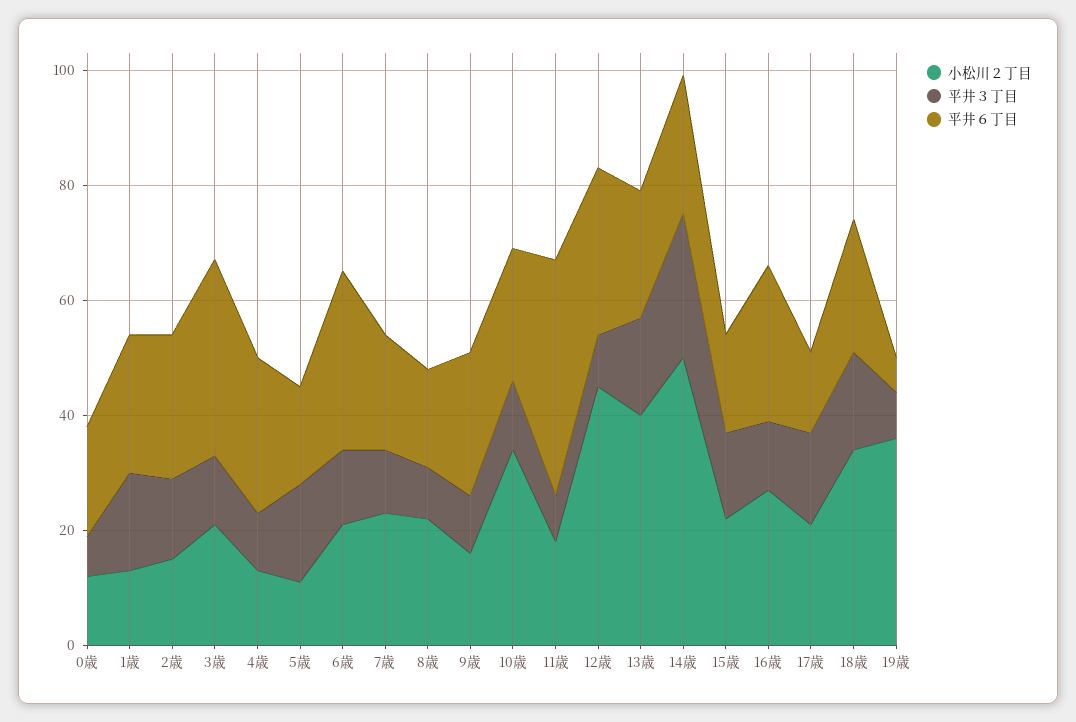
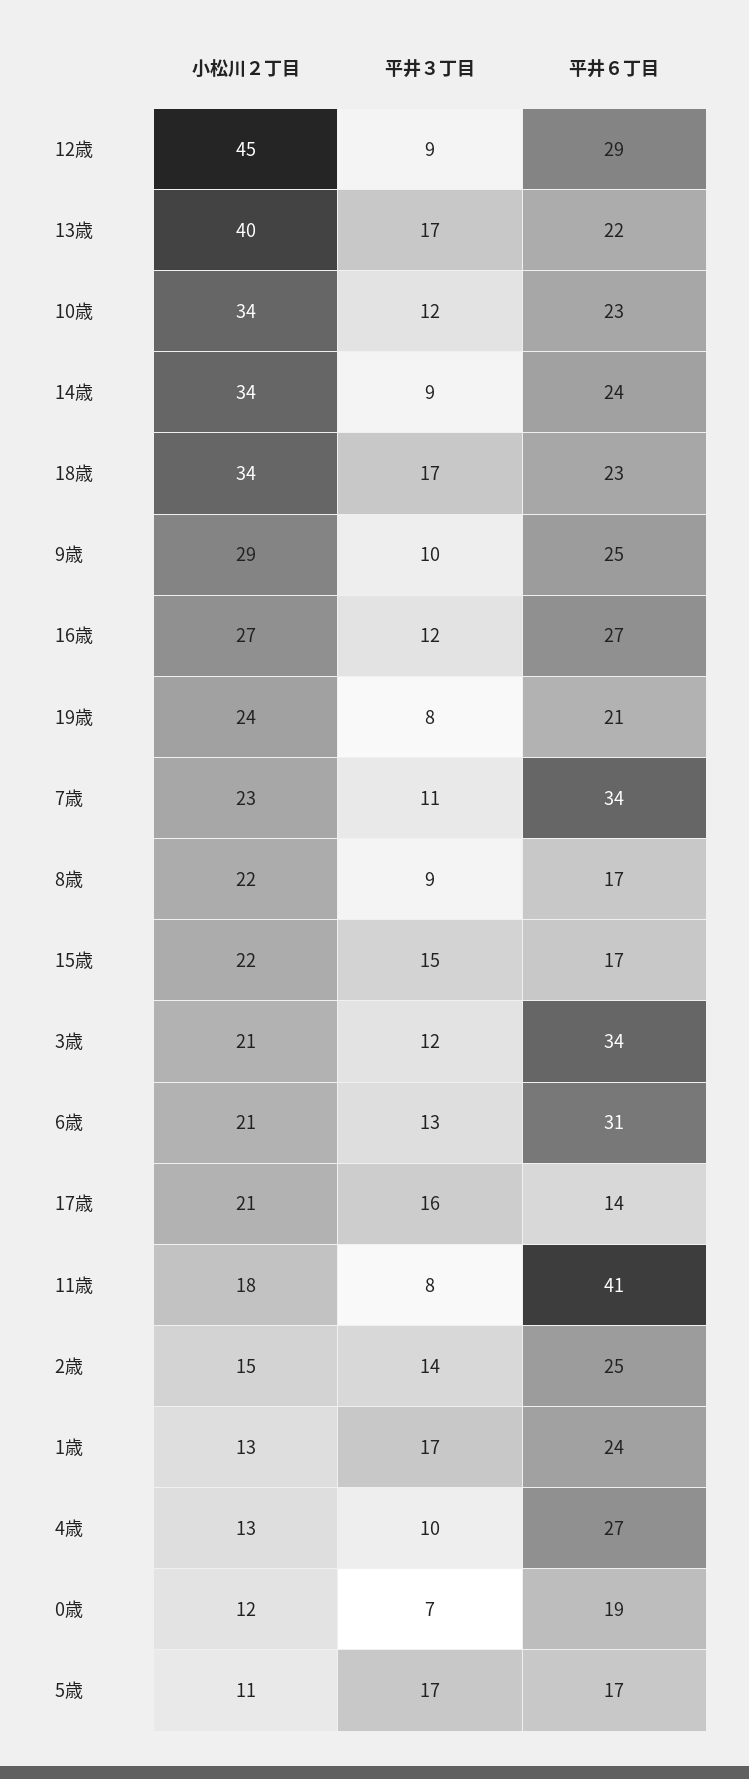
  {
    "小松川２丁目": {
      "0歳": 12,
      "1歳": 13,
      "2歳": 15,
      "3歳": 21,
      "4歳": 13,
      "5歳": 11,
      "6歳": 21,
      "7歳": 23,
      "8歳": 22,
-     "9歳": 15,
+     "9歳": 29,
      "10歳": 34,
      "11歳": 18,
      "12歳": 45,
      "13歳": 40,
-     "14歳": 50,
+     "14歳": 34,
      "15歳": 22,
      "16歳": 27,
      "17歳": 21,
      "18歳": 34,
-     "19歳": 35
+     "19歳": 24
    },
    "平井３丁目": {
      "0歳": 7,
      "1歳": 17,
      "2歳": 14,
      "3歳": 12,
      "4歳": 10,
      "5歳": 17,
      "6歳": 13,
      "7歳": 11,
      "8歳": 9,
      "9歳": 10,
      "10歳": 12,
      "11歳": 8,
      "12歳": 9,
      "13歳": 17,
-     "14歳": 25,
+     "14歳": 9,
      "15歳": 15,
      "16歳": 12,
      "17歳": 16,
      "18歳": 17,
      "19歳": 8
    },
    "平井６丁目": {
      "0歳": 19,
      "1歳": 24,
      "2歳": 25,
      "3歳": 34,
      "4歳": 27,
      "5歳": 17,
      "6歳": 31,
-     "7歳": 20,
+     "7歳": 34,
      "8歳": 17,
      "9歳": 25,
      "10歳": 23,
      "11歳": 41,
      "12歳": 29,
      "13歳": 22,
      "14歳": 24,
      "15歳": 17,
      "16歳": 27,
      "17歳": 14,
      "18歳": 23,
-     "19歳": 5
+     "19歳": 21
    }
  }

